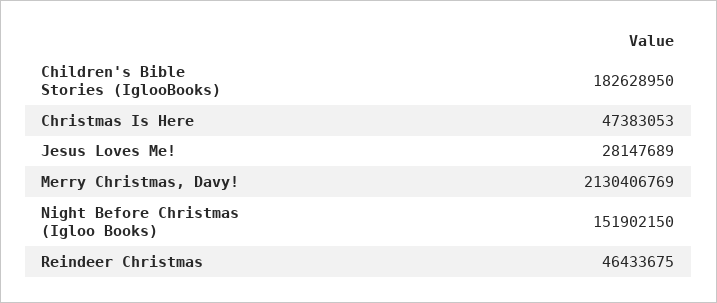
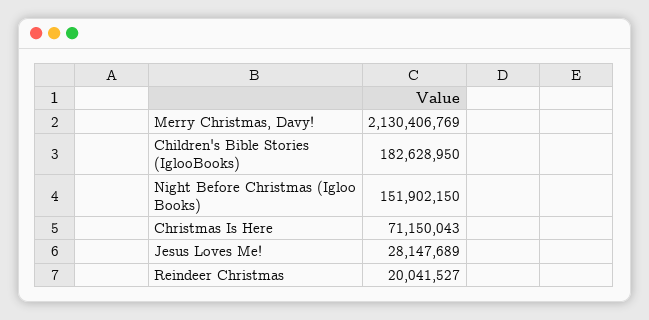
  {
    "Children's Bible Stories (IglooBooks)": 182628950,
-   "Christmas Is Here": 47383053,
+   "Christmas Is Here": 71150043,
    "Jesus Loves Me!": 28147689,
    "Merry Christmas, Davy!": 2130406769,
    "Night Before Christmas (Igloo Books)": 151902150,
-   "Reindeer Christmas": 46433675
+   "Reindeer Christmas": 20041527
  }

